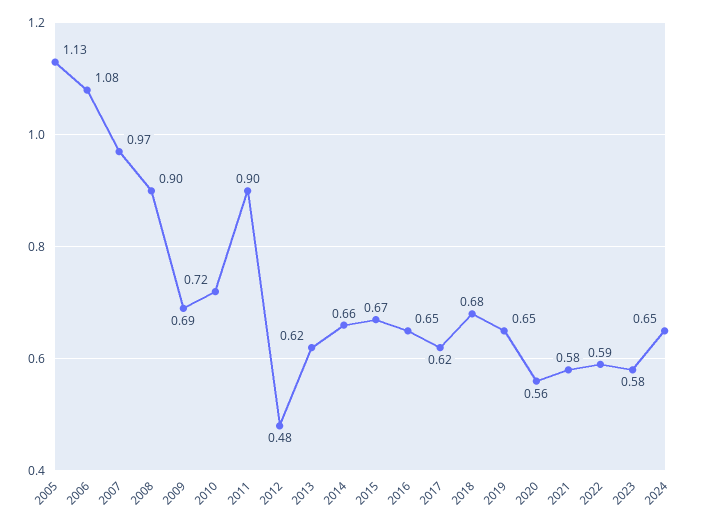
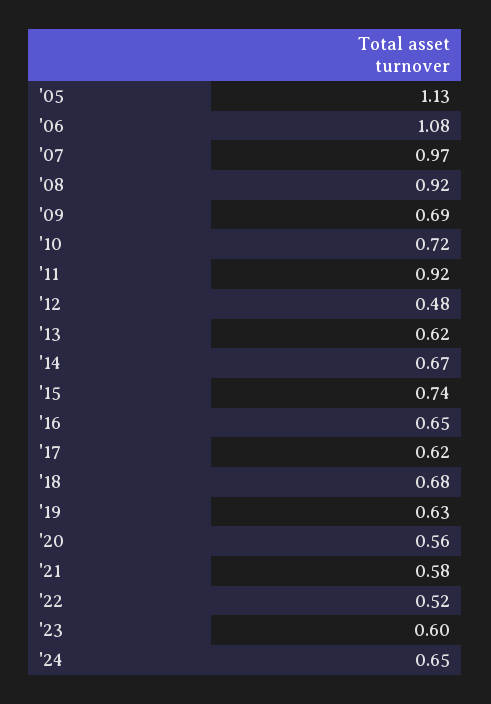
  {
    "2005": 1.13,
    "2006": 1.08,
    "2007": 0.97,
-   "2008": 0.9,
+   "2008": 0.92,
    "2009": 0.69,
    "2010": 0.72,
-   "2011": 0.9,
+   "2011": 0.92,
    "2012": 0.48,
    "2013": 0.62,
-   "2014": 0.66,
+   "2014": 0.67,
-   "2015": 0.67,
+   "2015": 0.74,
    "2016": 0.65,
    "2017": 0.62,
    "2018": 0.68,
-   "2019": 0.65,
+   "2019": 0.63,
    "2020": 0.56,
    "2021": 0.58,
-   "2022": 0.59,
+   "2022": 0.52,
-   "2023": 0.58,
+   "2023": 0.6,
    "2024": 0.65
  }

